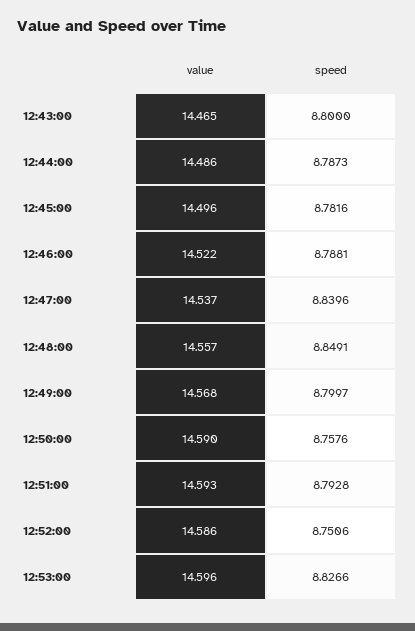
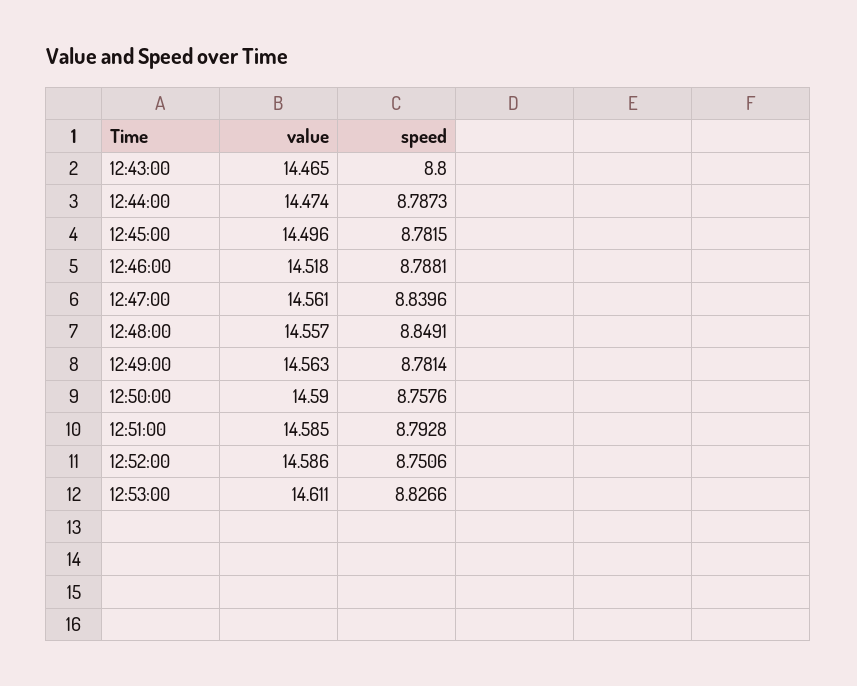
  {
    "value": {
      "12:43:00": 14.465,
-     "12:44:00": 14.486,
+     "12:44:00": 14.474,
      "12:45:00": 14.496,
-     "12:46:00": 14.522,
+     "12:46:00": 14.518,
-     "12:47:00": 14.537,
+     "12:47:00": 14.561,
      "12:48:00": 14.557,
-     "12:49:00": 14.568,
+     "12:49:00": 14.563,
      "12:50:00": 14.59,
-     "12:51:00": 14.593,
+     "12:51:00": 14.585,
      "12:52:00": 14.586,
-     "12:53:00": 14.596
+     "12:53:00": 14.611
    },
    "speed": {
      "12:43:00": 8.8,
      "12:44:00": 8.7873,
-     "12:45:00": 8.7816,
+     "12:45:00": 8.7815,
      "12:46:00": 8.7881,
      "12:47:00": 8.8396,
      "12:48:00": 8.8491,
-     "12:49:00": 8.7997,
+     "12:49:00": 8.7814,
      "12:50:00": 8.7576,
      "12:51:00": 8.7928,
      "12:52:00": 8.7506,
      "12:53:00": 8.8266
    }
  }

